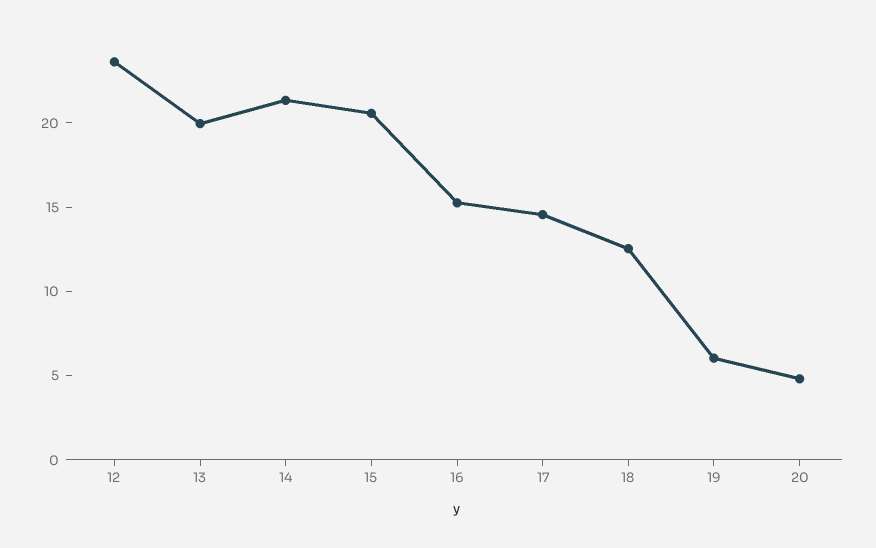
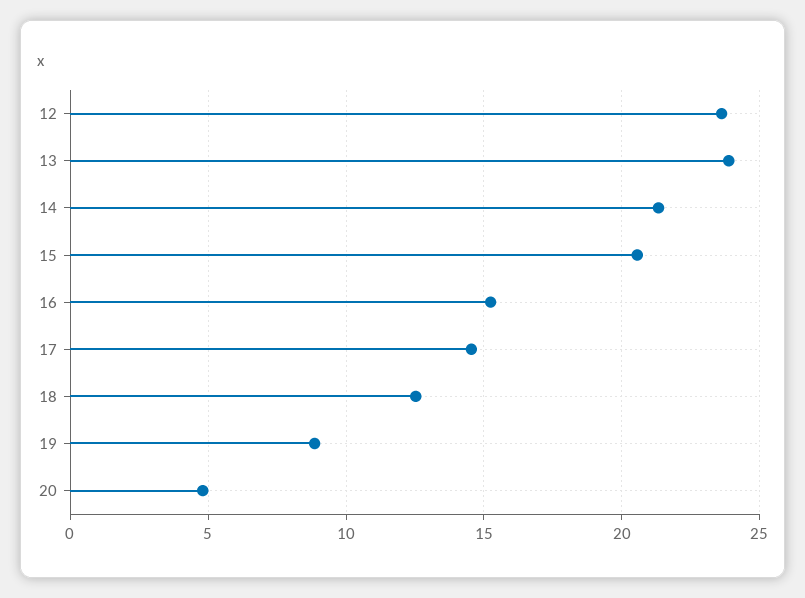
  {
    "12": 23.5,
-   "13": 20,
+   "13": 24,
    "14": 21.5,
    "15": 20.5,
    "16": 15.5,
    "17": 14.5,
    "18": 12.5,
-   "19": 6,
+   "19": 9,
    "20": 5
  }

